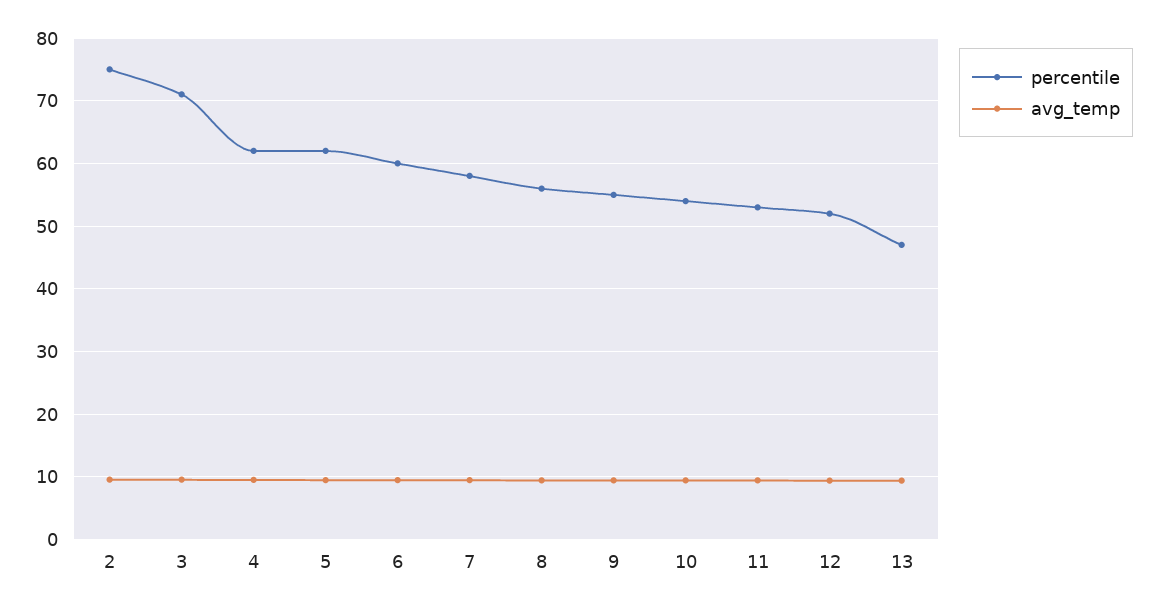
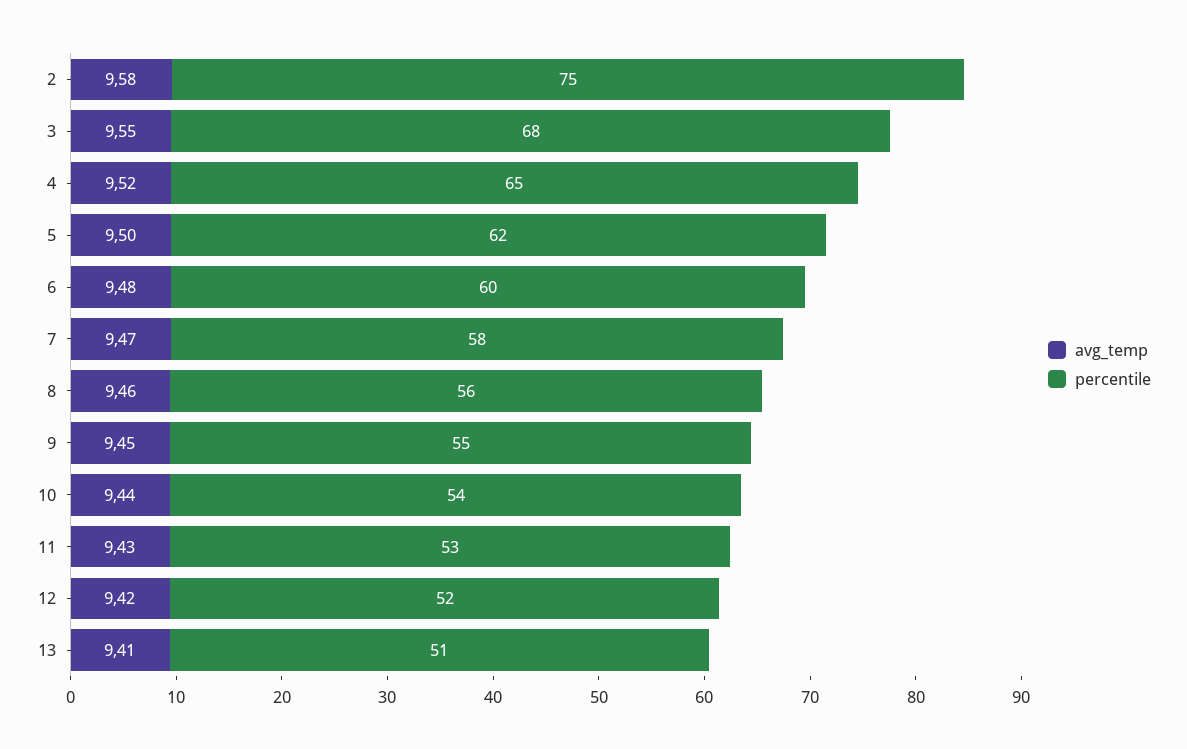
  {
    "percentile": {
      "2": 75,
-     "3": 71,
+     "3": 68,
-     "4": 62,
+     "4": 65,
      "5": 62,
      "6": 60,
      "7": 58,
      "8": 56,
      "9": 55,
      "10": 54,
      "11": 53,
      "12": 52,
-     "13": 47
+     "13": 51
    },
    "avg_temp": {
      "2": 9.58,
      "3": 9.55,
      "4": 9.52,
      "5": 9.5,
      "6": 9.48,
      "7": 9.47,
      "8": 9.46,
      "9": 9.45,
      "10": 9.44,
      "11": 9.43,
      "12": 9.42,
      "13": 9.41
    }
  }

